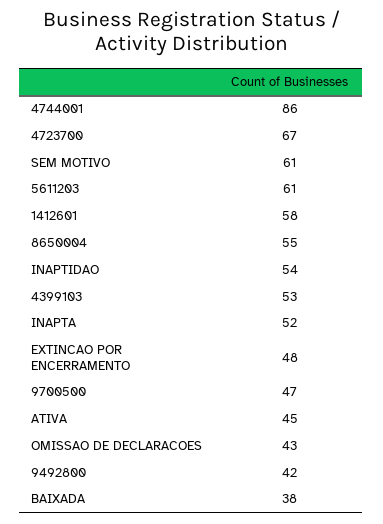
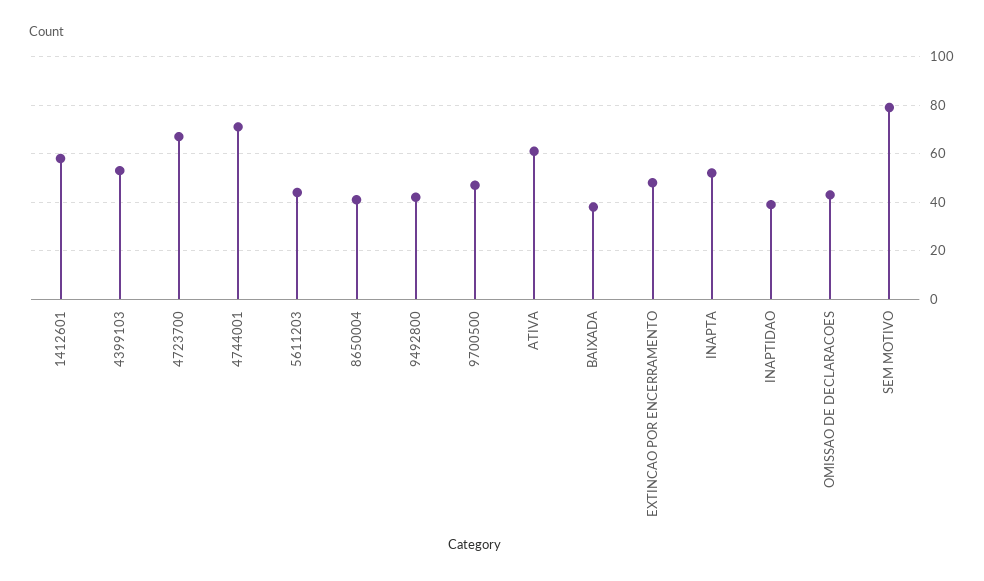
  {
-   "4744001": 86,
+   "4744001": 70,
    "4723700": 67,
-   "SEM MOTIVO": 61,
+   "SEM MOTIVO": 80,
-   "5611203": 61,
+   "5611203": 45,
    "1412601": 58,
-   "8650004": 55,
+   "8650004": 40,
-   "INAPTIDAO": 54,
+   "INAPTIDAO": 40,
    "4399103": 53,
    "INAPTA": 52,
    "EXTINCAO POR ENCERRAMENTO": 48,
    "9700500": 47,
-   "ATIVA": 45,
+   "ATIVA": 60,
    "OMISSAO DE DECLARACOES": 43,
    "9492800": 42,
    "BAIXADA": 38
  }

